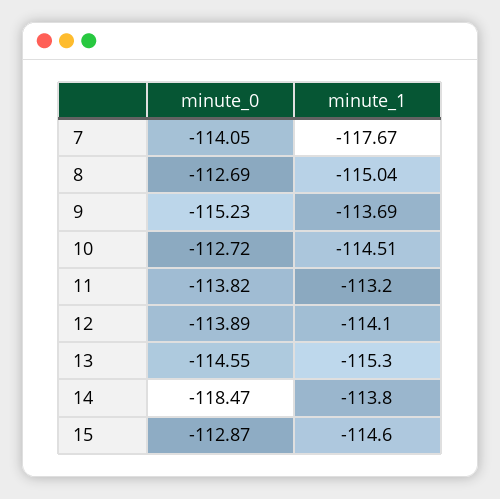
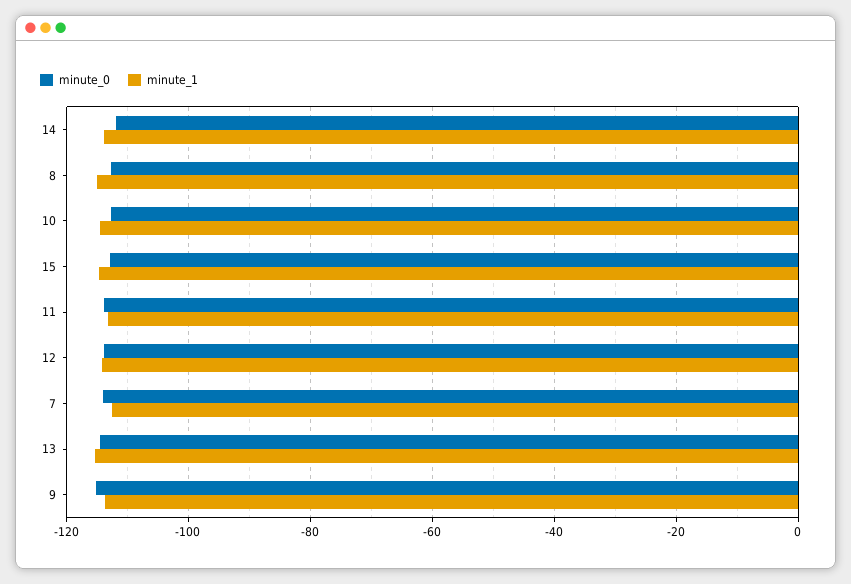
  {
    "minute_0": {
      "7": -114.05,
      "8": -112.69,
      "9": -115.23,
      "10": -112.72,
      "11": -113.82,
      "12": -113.89,
      "13": -114.55,
-     "14": -118.47,
+     "14": -112,
      "15": -112.87
    },
    "minute_1": {
-     "7": -117.67,
+     "7": -112,
      "8": -115.04,
      "9": -113.69,
      "10": -114.51,
      "11": -113.2,
      "12": -114.1,
      "13": -115.3,
      "14": -113.8,
      "15": -114.6
    }
  }

